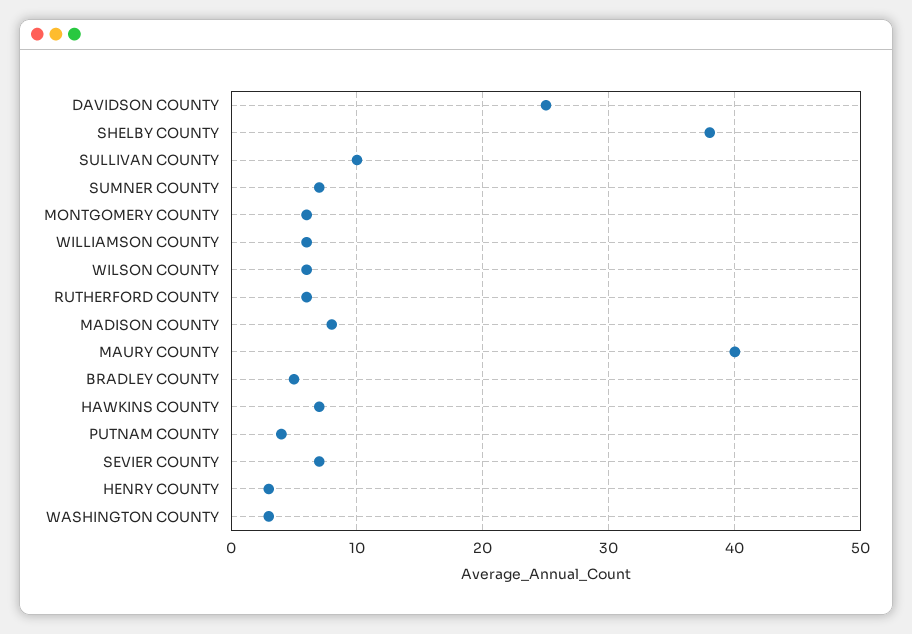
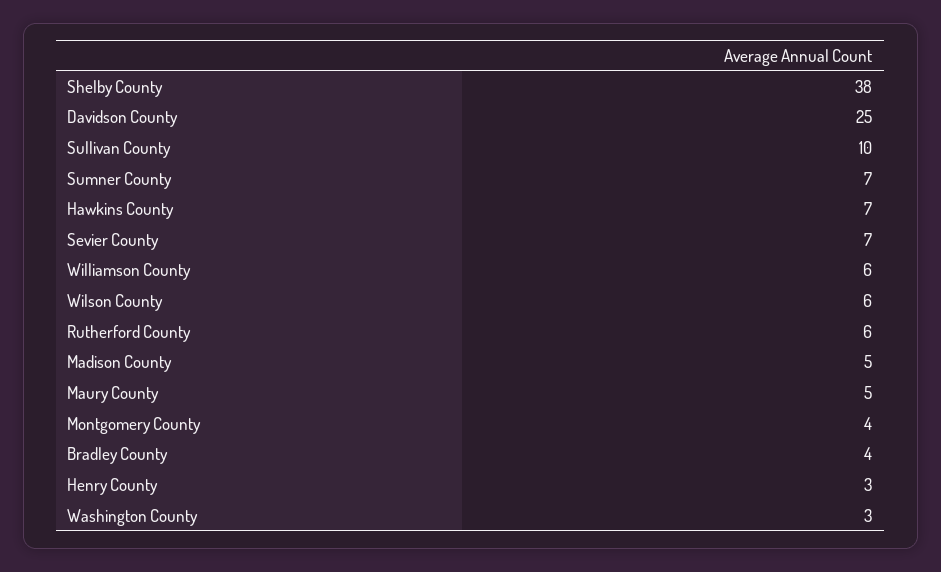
  {
    "DAVIDSON COUNTY": 25,
    "SHELBY COUNTY": 38,
    "SULLIVAN COUNTY": 10,
    "SUMNER COUNTY": 7,
-   "MONTGOMERY COUNTY": 6,
+   "MONTGOMERY COUNTY": 4,
    "WILLIAMSON COUNTY": 6,
    "WILSON COUNTY": 6,
    "RUTHERFORD COUNTY": 6,
-   "MADISON COUNTY": 8,
+   "MADISON COUNTY": 5,
-   "MAURY COUNTY": 40,
+   "MAURY COUNTY": 5,
-   "BRADLEY COUNTY": 5,
+   "BRADLEY COUNTY": 4,
    "HAWKINS COUNTY": 7,
-   "PUTNAM COUNTY": 4,
    "SEVIER COUNTY": 7,
    "HENRY COUNTY": 3,
    "WASHINGTON COUNTY": 3
  }

